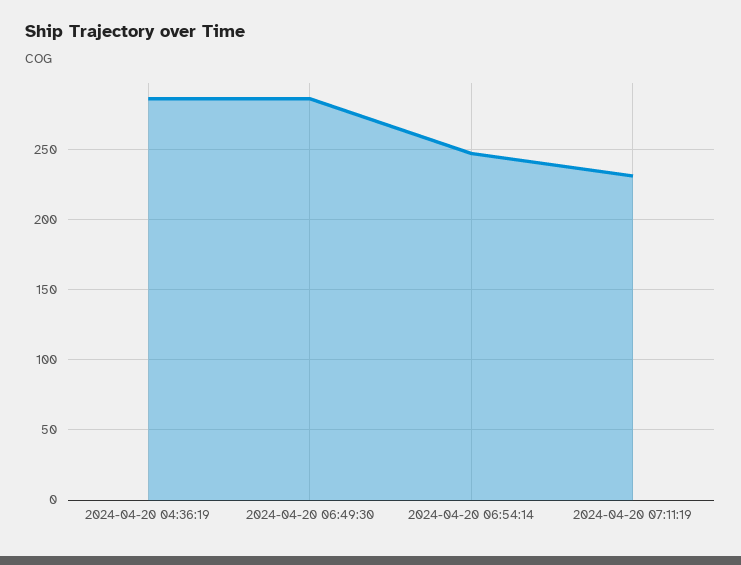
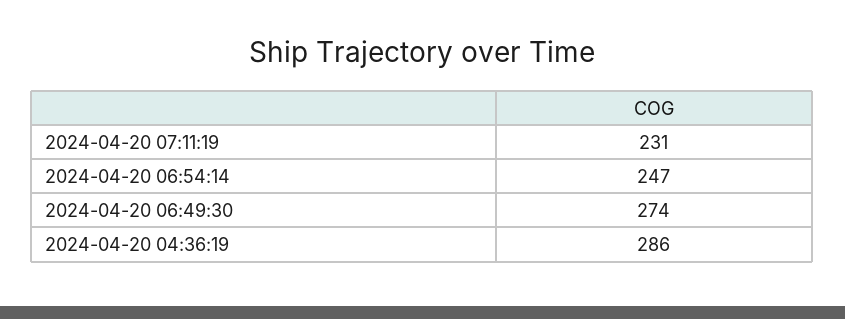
  {
    "2024-04-20 04:36:19": 286,
-   "2024-04-20 06:49:30": 285,
+   "2024-04-20 06:49:30": 274,
    "2024-04-20 06:54:14": 247,
    "2024-04-20 07:11:19": 231
  }

